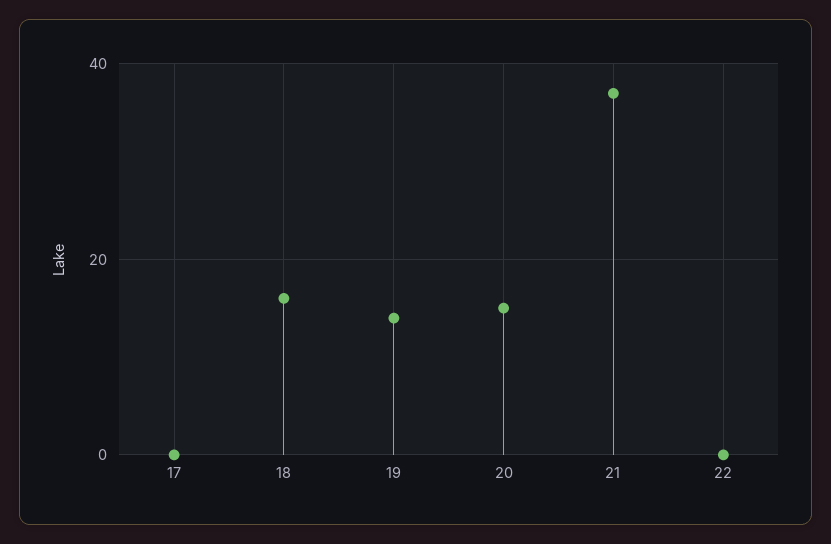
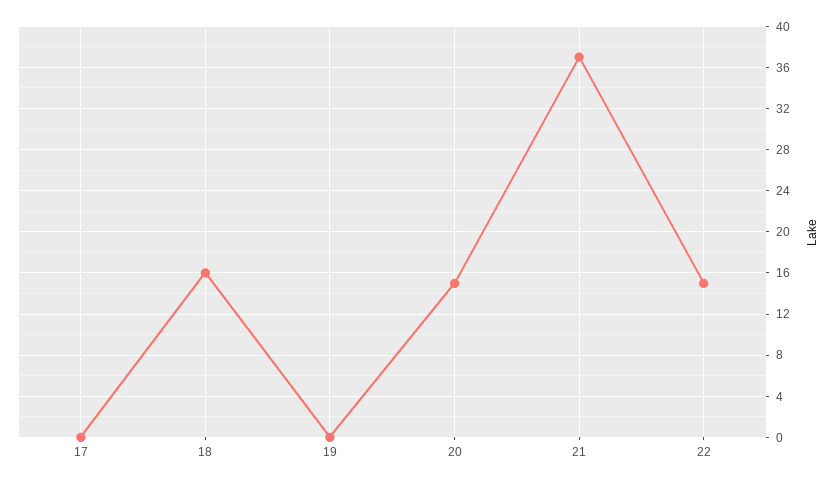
  {
    "17": 0,
    "18": 16,
-   "19": 15,
+   "19": 0,
    "20": 15,
    "21": 37,
-   "22": 0
+   "22": 15
  }

